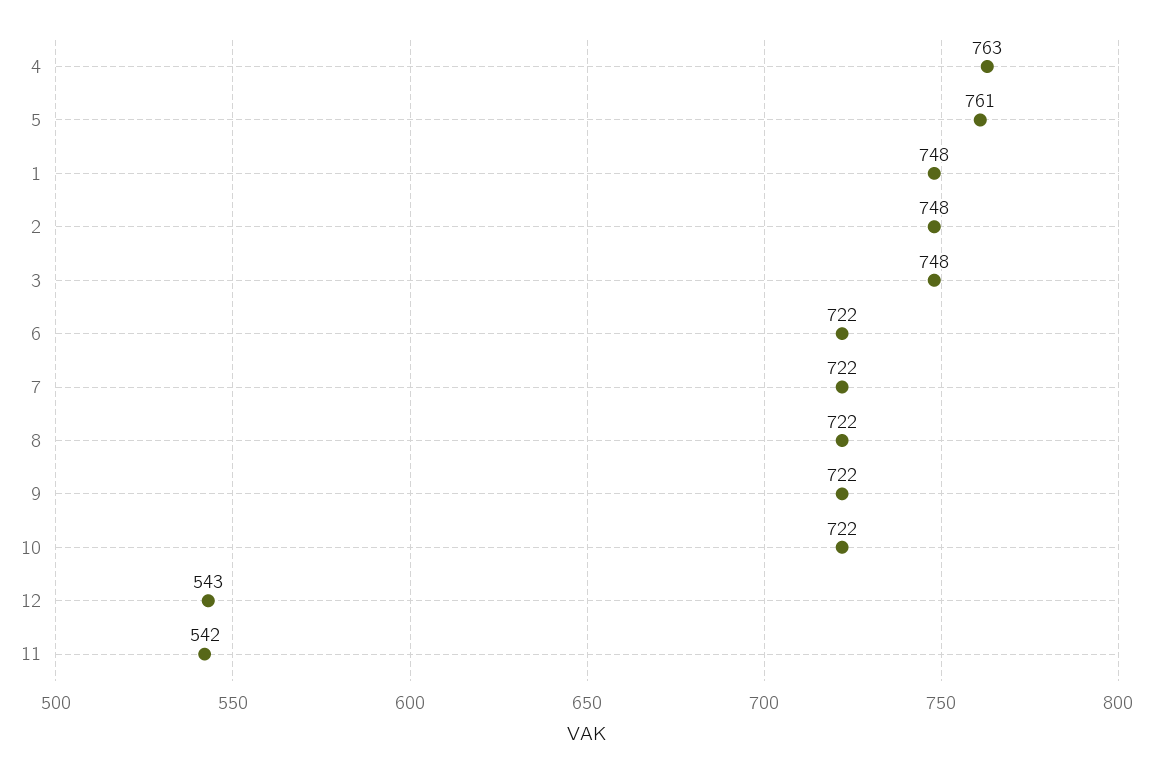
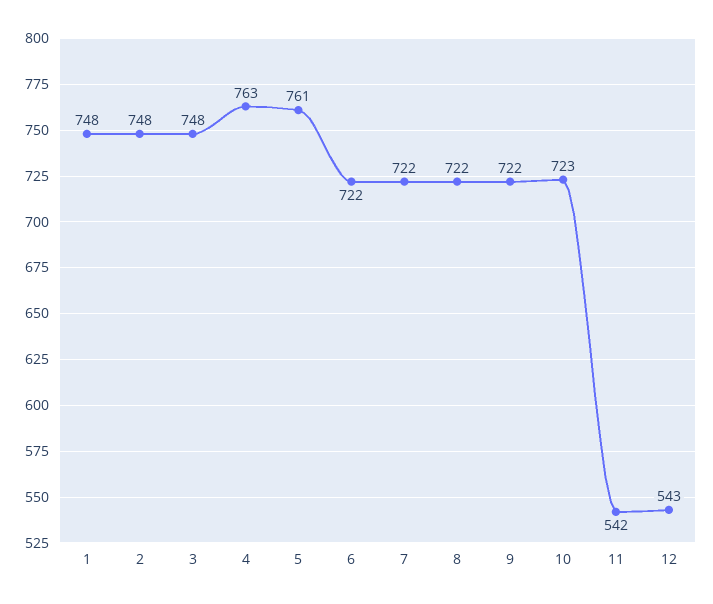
  {
    "4": 763,
    "5": 761,
    "1": 748,
    "2": 748,
    "3": 748,
    "6": 722,
    "7": 722,
    "8": 722,
    "9": 722,
-   "10": 722,
+   "10": 723,
    "12": 543,
    "11": 542
  }

